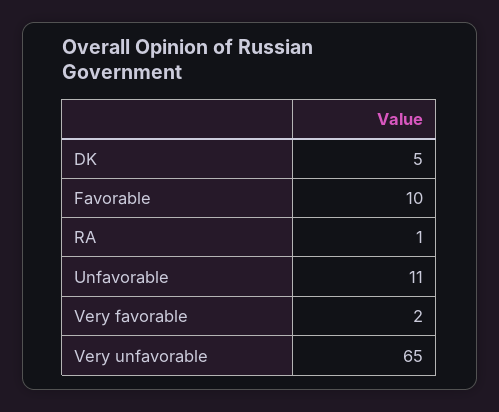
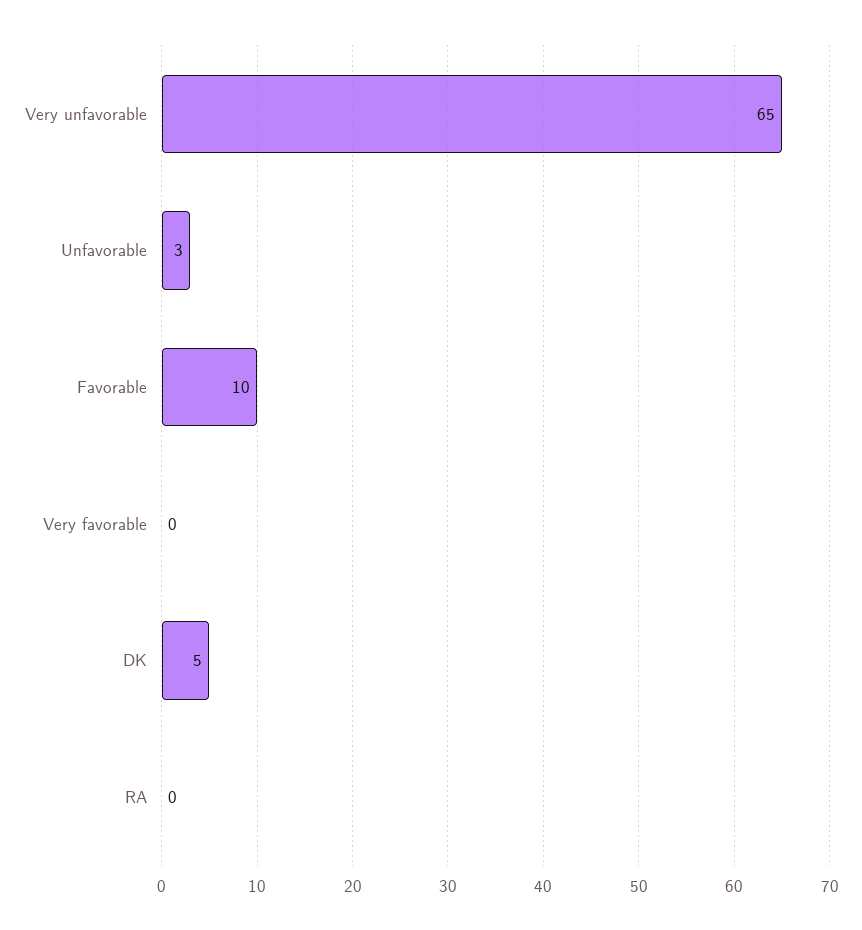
  {
    "DK": 5,
    "Favorable": 10,
-   "RA": 1,
+   "RA": 0,
-   "Unfavorable": 11,
+   "Unfavorable": 3,
-   "Very favorable": 2,
+   "Very favorable": 0,
    "Very unfavorable": 65
  }

